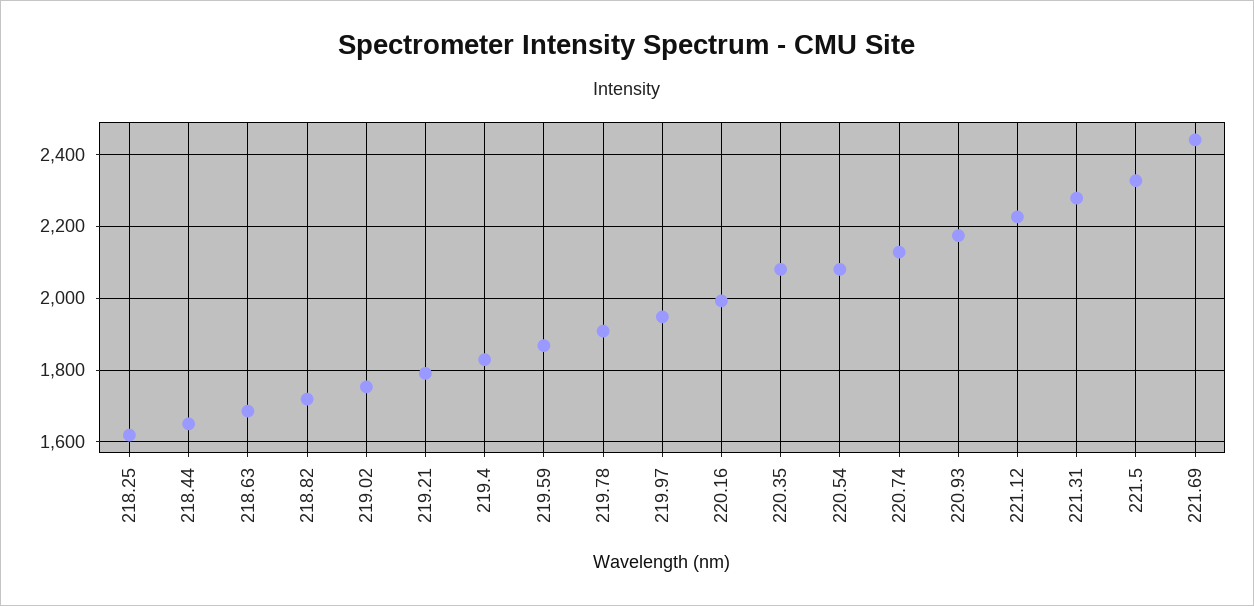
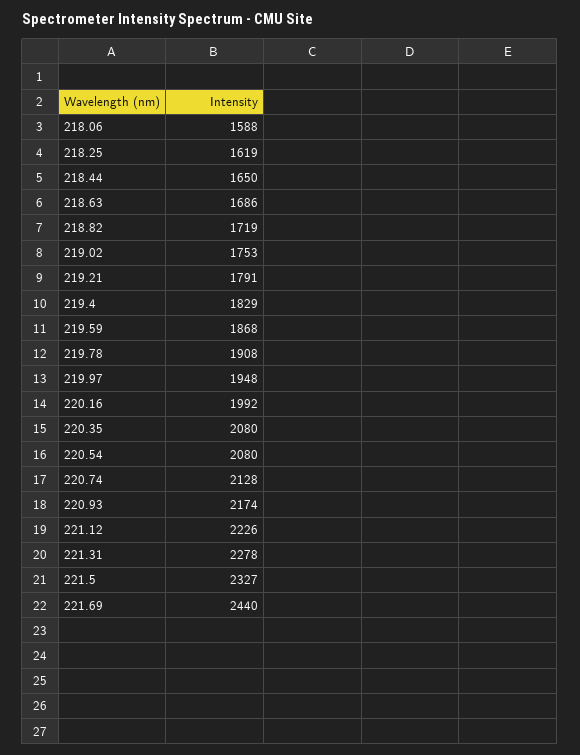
  {
    "218.25": 1619,
    "218.44": 1650,
    "218.63": 1686,
    "218.82": 1719,
    "219.02": 1753,
    "219.21": 1791,
    "219.4": 1829,
    "219.59": 1868,
    "219.78": 1908,
    "219.97": 1948,
    "220.16": 1992,
    "220.35": 2080,
    "220.54": 2080,
    "220.74": 2128,
    "220.93": 2174,
    "221.12": 2226,
    "221.31": 2278,
    "221.5": 2327,
-   "221.69": 2440
+   "221.69": 2440,
+   "218.06": 1588
  }

